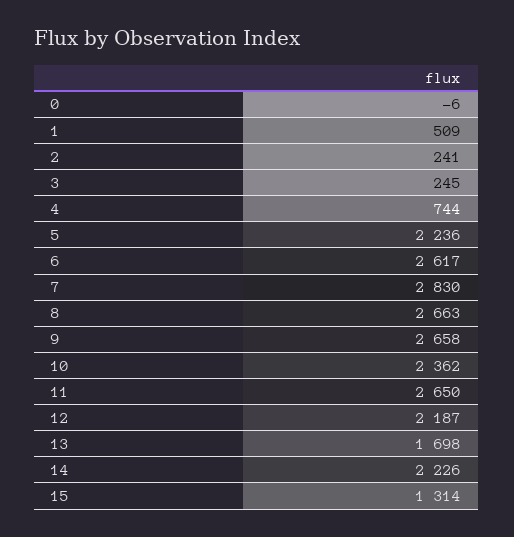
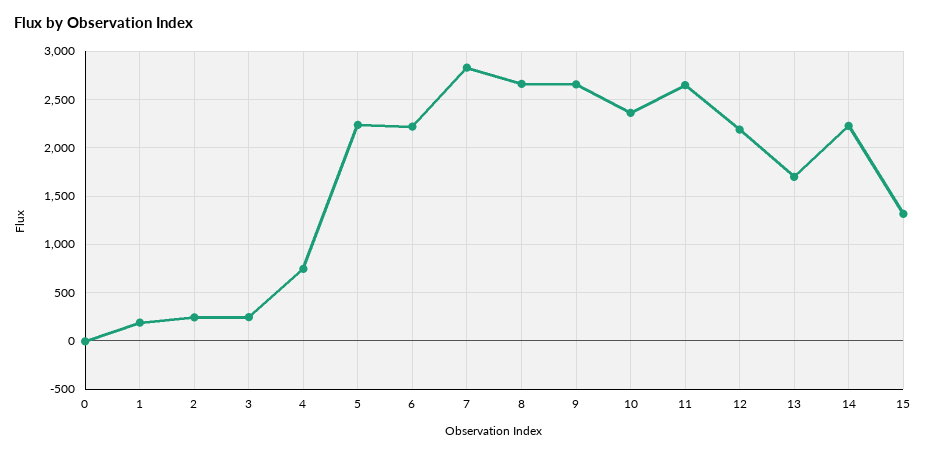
  {
    "0": -6,
-   "1": 509,
+   "1": 200,
    "2": 241,
    "3": 245,
    "4": 744,
    "5": 2236,
-   "6": 2617,
+   "6": 2200,
    "7": 2830,
    "8": 2663,
    "9": 2658,
    "10": 2362,
    "11": 2650,
    "12": 2187,
    "13": 1698,
    "14": 2226,
    "15": 1314
  }

